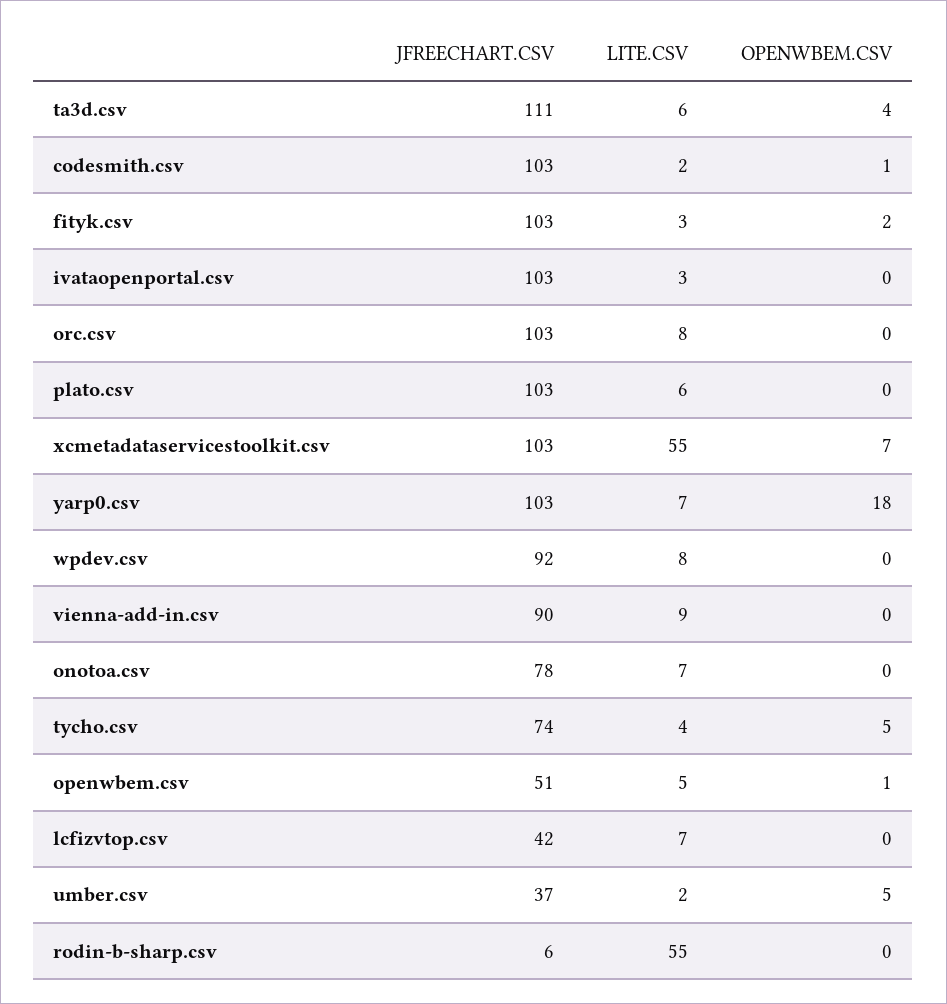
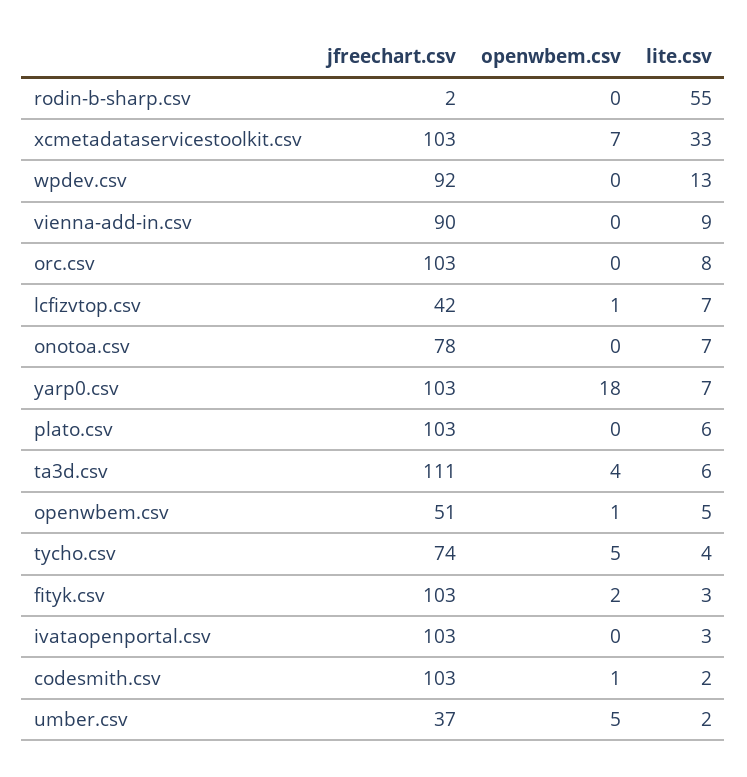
  {
    "JFREECHART.CSV": {
      "ta3d.csv": 111,
      "codesmith.csv": 103,
      "fityk.csv": 103,
      "ivataopenportal.csv": 103,
      "orc.csv": 103,
      "plato.csv": 103,
      "xcmetadataservicestoolkit.csv": 103,
      "yarp0.csv": 103,
      "wpdev.csv": 92,
      "vienna-add-in.csv": 90,
      "onotoa.csv": 78,
      "tycho.csv": 74,
      "openwbem.csv": 51,
      "lcfizvtop.csv": 42,
      "umber.csv": 37,
-     "rodin-b-sharp.csv": 6
+     "rodin-b-sharp.csv": 2
    },
    "LITE.CSV": {
      "ta3d.csv": 6,
      "codesmith.csv": 2,
      "fityk.csv": 3,
      "ivataopenportal.csv": 3,
      "orc.csv": 8,
      "plato.csv": 6,
-     "xcmetadataservicestoolkit.csv": 55,
+     "xcmetadataservicestoolkit.csv": 33,
      "yarp0.csv": 7,
-     "wpdev.csv": 8,
+     "wpdev.csv": 13,
      "vienna-add-in.csv": 9,
      "onotoa.csv": 7,
      "tycho.csv": 4,
      "openwbem.csv": 5,
      "lcfizvtop.csv": 7,
      "umber.csv": 2,
      "rodin-b-sharp.csv": 55
    },
    "OPENWBEM.CSV": {
      "ta3d.csv": 4,
      "codesmith.csv": 1,
      "fityk.csv": 2,
      "ivataopenportal.csv": 0,
      "orc.csv": 0,
      "plato.csv": 0,
      "xcmetadataservicestoolkit.csv": 7,
      "yarp0.csv": 18,
      "wpdev.csv": 0,
      "vienna-add-in.csv": 0,
      "onotoa.csv": 0,
      "tycho.csv": 5,
      "openwbem.csv": 1,
-     "lcfizvtop.csv": 0,
+     "lcfizvtop.csv": 1,
      "umber.csv": 5,
      "rodin-b-sharp.csv": 0
    }
  }

